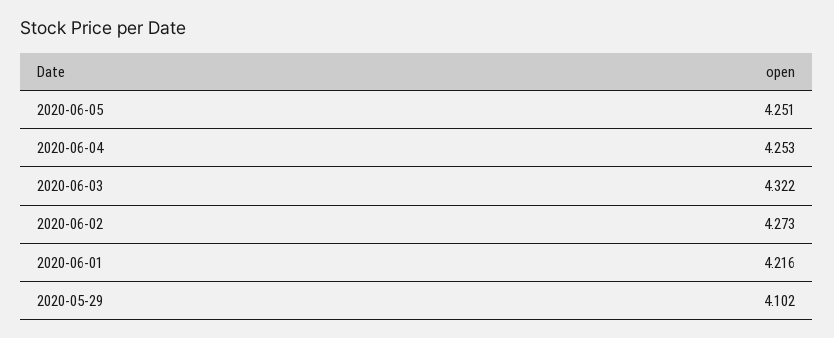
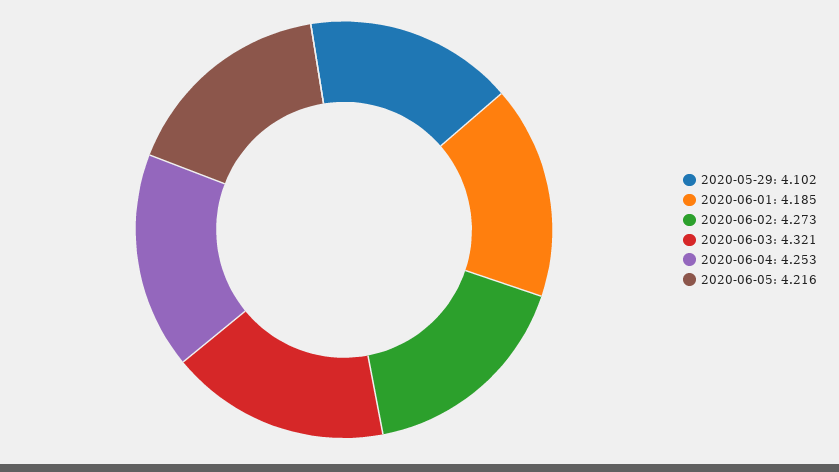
  {
-   "2020-06-05": 4.251,
+   "2020-06-05": 4.216,
    "2020-06-04": 4.253,
-   "2020-06-03": 4.322,
+   "2020-06-03": 4.321,
    "2020-06-02": 4.273,
-   "2020-06-01": 4.216,
+   "2020-06-01": 4.185,
    "2020-05-29": 4.102
  }

